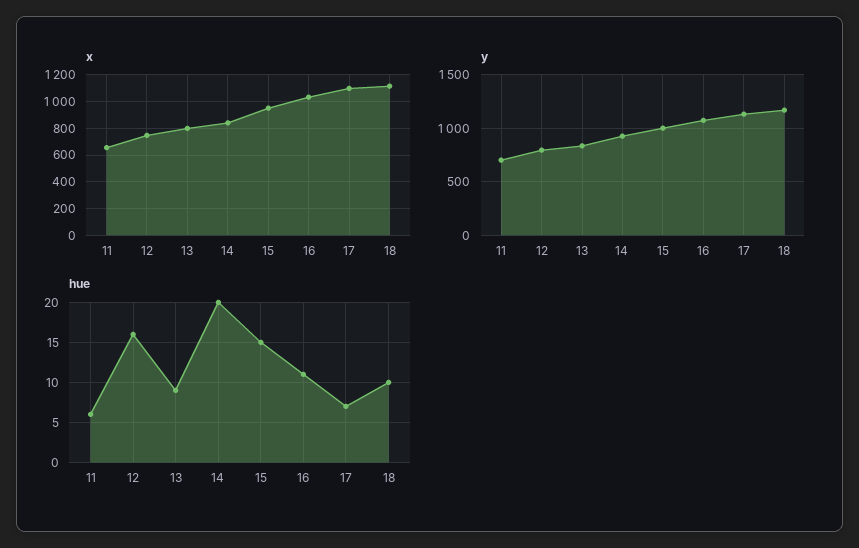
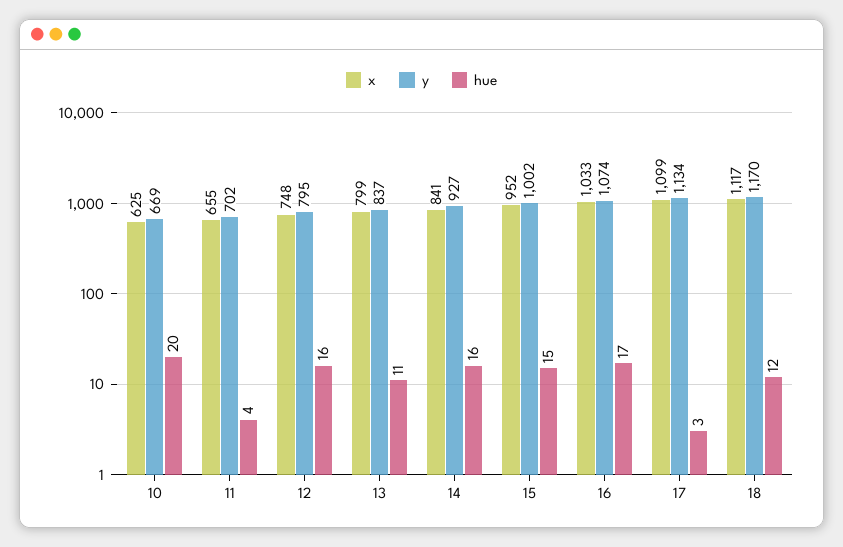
  {
    "x": {
      "11": 655,
      "12": 748,
      "13": 799,
      "14": 841,
      "15": 952,
      "16": 1033,
      "17": 1099,
-     "18": 1117
+     "18": 1117,
+     "10": 625
    },
    "y": {
      "11": 702,
      "12": 795,
      "13": 837,
      "14": 927,
      "15": 1002,
      "16": 1074,
      "17": 1134,
-     "18": 1170
+     "18": 1170,
+     "10": 669
    },
    "hue": {
-     "11": 6,
+     "11": 4,
      "12": 16,
-     "13": 9,
+     "13": 11,
-     "14": 20,
+     "14": 16,
      "15": 15,
-     "16": 11,
+     "16": 17,
-     "17": 7,
+     "17": 3,
-     "18": 10
+     "18": 12,
+     "10": 20
    }
  }

